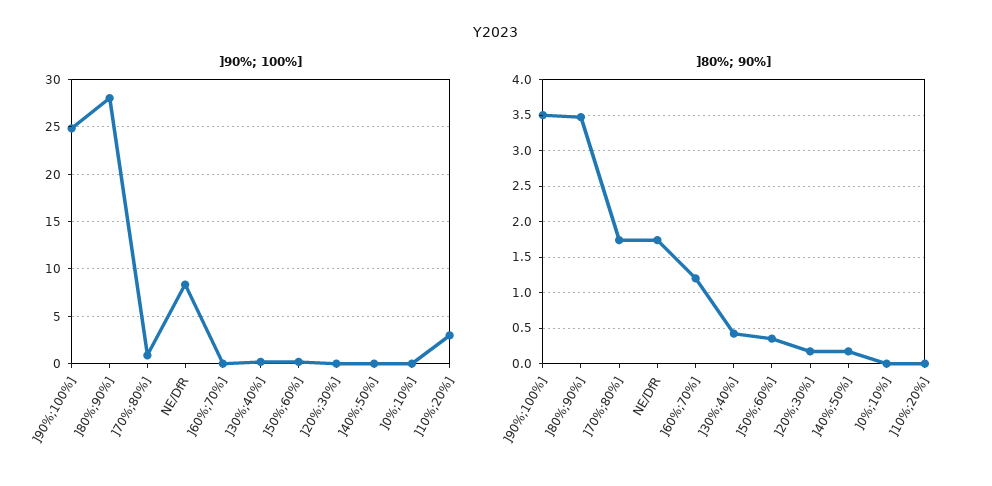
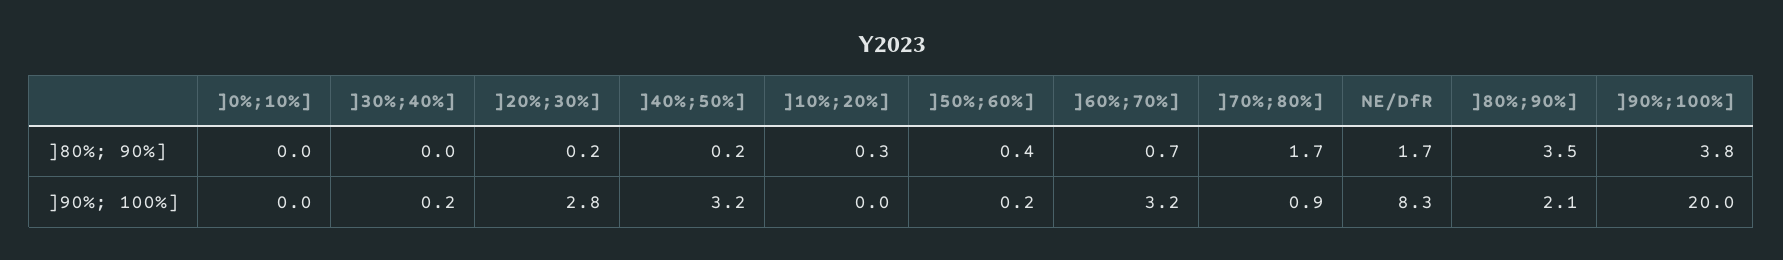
  {
    "]90%; 100%]": {
-     "]90%;100%]": 25,
+     "]90%;100%]": 20,
-     "]80%;90%]": 28,
+     "]80%;90%]": 2.1,
      "]70%;80%]": 0.9,
      "NE/DfR": 8.3,
-     "]60%;70%]": 0,
+     "]60%;70%]": 3.2,
      "]30%;40%]": 0.2,
      "]50%;60%]": 0.2,
-     "]20%;30%]": 0,
+     "]20%;30%]": 2.8,
-     "]40%;50%]": 0,
+     "]40%;50%]": 3.2,
      "]0%;10%]": 0,
-     "]10%;20%]": 3
+     "]10%;20%]": 0
    },
    "]80%; 90%]": {
-     "]90%;100%]": 3.5,
+     "]90%;100%]": 3.8,
      "]80%;90%]": 3.5,
      "]70%;80%]": 1.7,
      "NE/DfR": 1.7,
-     "]60%;70%]": 1.2,
+     "]60%;70%]": 0.7,
-     "]30%;40%]": 0.4,
+     "]30%;40%]": 0,
      "]50%;60%]": 0.4,
      "]20%;30%]": 0.2,
      "]40%;50%]": 0.2,
      "]0%;10%]": 0,
-     "]10%;20%]": 0
+     "]10%;20%]": 0.3
    }
  }

